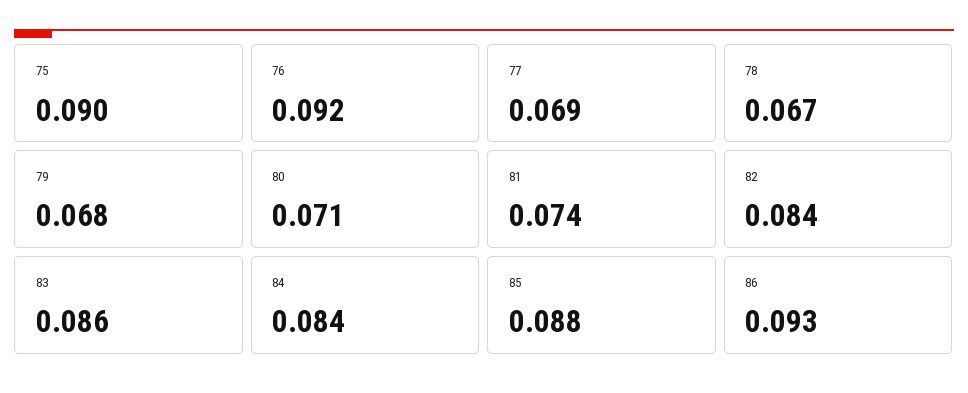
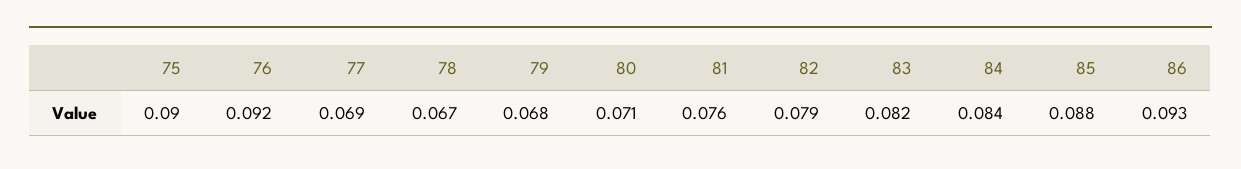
  {
    "75": 0.09,
    "76": 0.092,
    "77": 0.069,
    "78": 0.067,
    "79": 0.068,
    "80": 0.071,
-   "81": 0.074,
+   "81": 0.076,
-   "82": 0.084,
+   "82": 0.079,
-   "83": 0.086,
+   "83": 0.082,
    "84": 0.084,
    "85": 0.088,
    "86": 0.093
  }

